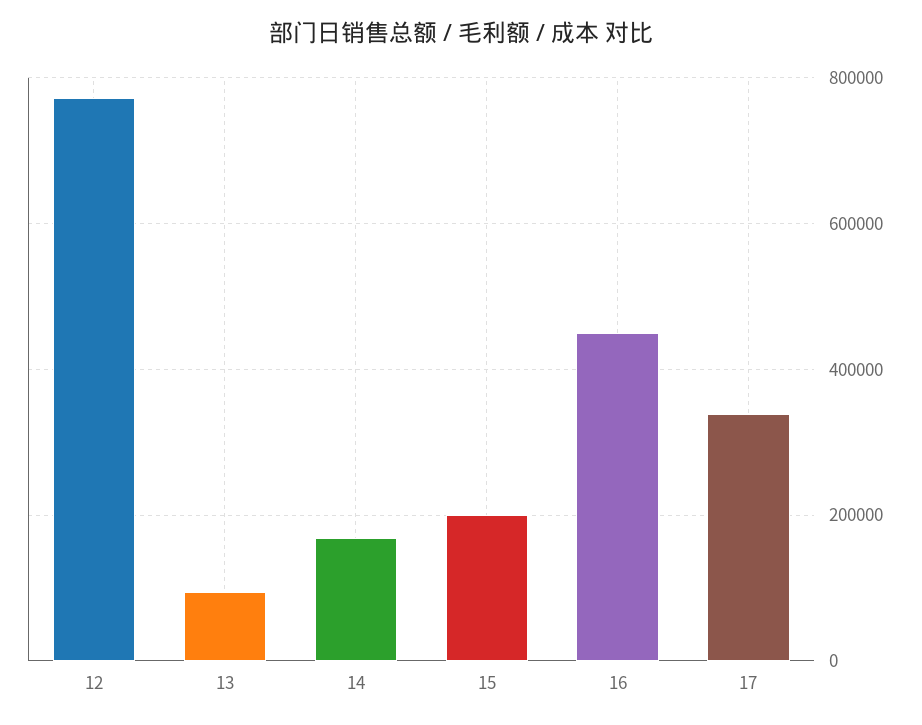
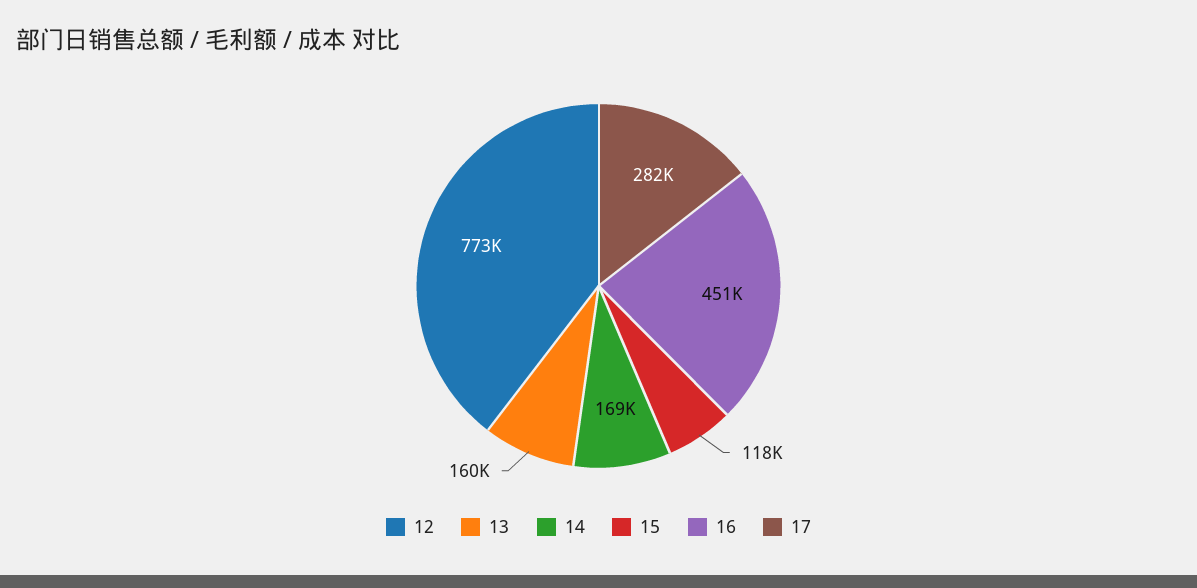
  {
    "12": 773000,
-   "13": 100000,
+   "13": 160000,
    "14": 169000,
-   "15": 200000,
+   "15": 118000,
    "16": 451000,
-   "17": 340000
+   "17": 282000
  }

